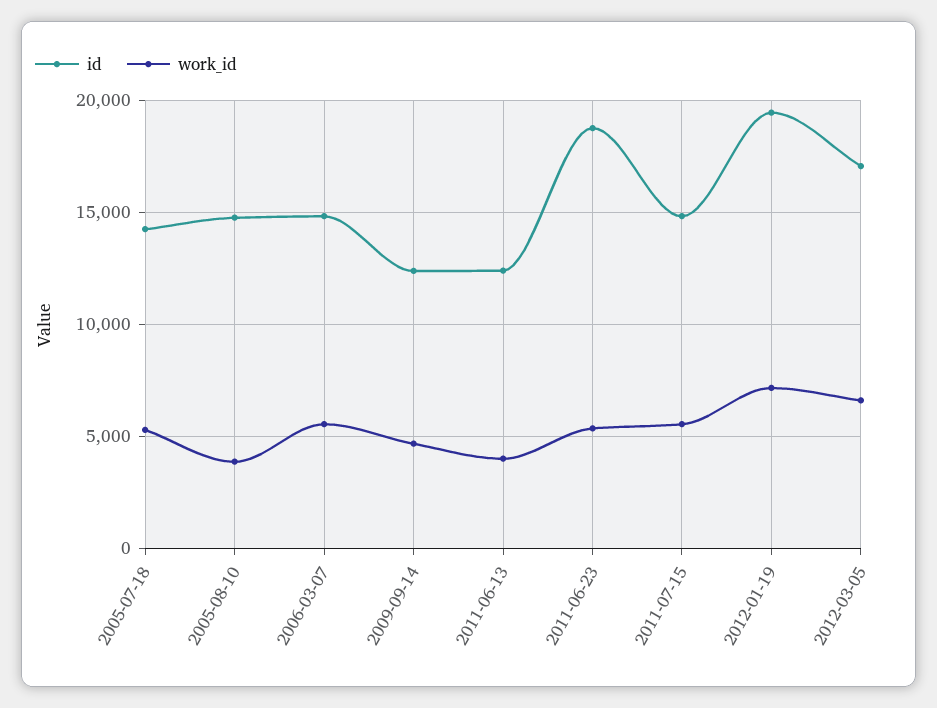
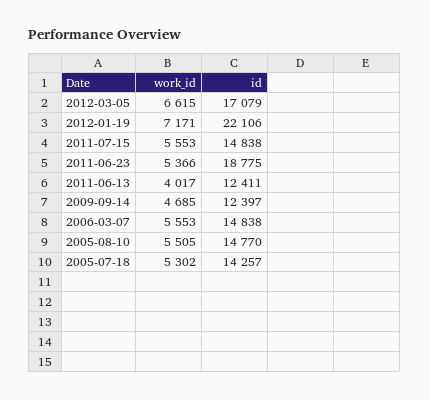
  {
    "id": {
      "2005-07-18": 14257,
      "2005-08-10": 14770,
      "2006-03-07": 14838,
      "2009-09-14": 12397,
      "2011-06-13": 12411,
      "2011-06-23": 18775,
      "2011-07-15": 14838,
-     "2012-01-19": 19500,
+     "2012-01-19": 22106,
      "2012-03-05": 17079
    },
    "work_id": {
      "2005-07-18": 5302,
-     "2005-08-10": 4000,
+     "2005-08-10": 5505,
      "2006-03-07": 5553,
      "2009-09-14": 4685,
      "2011-06-13": 4017,
      "2011-06-23": 5366,
      "2011-07-15": 5553,
      "2012-01-19": 7171,
      "2012-03-05": 6615
    }
  }

